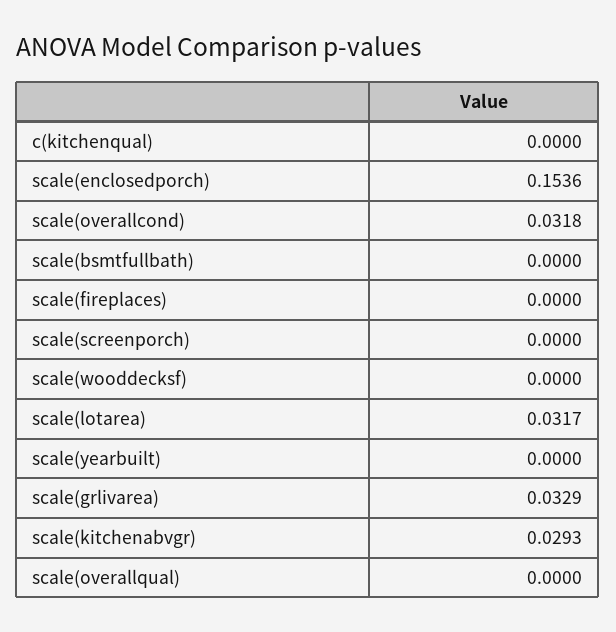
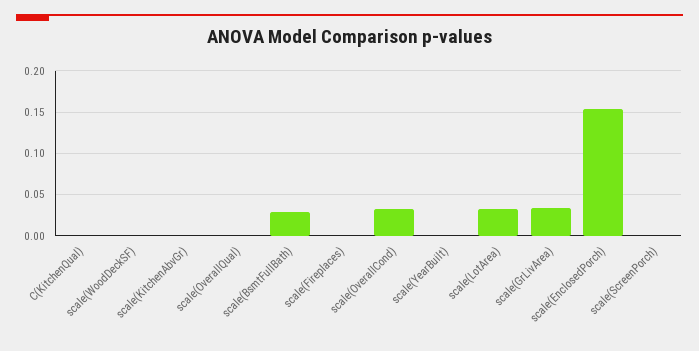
  {
    "c(kitchenqual)": 0,
    "scale(enclosedporch)": 0.1536,
    "scale(overallcond)": 0.0318,
-   "scale(bsmtfullbath)": 0,
+   "scale(bsmtfullbath)": 0.03,
    "scale(fireplaces)": 0,
    "scale(screenporch)": 0,
    "scale(wooddecksf)": 0,
    "scale(lotarea)": 0.0317,
    "scale(yearbuilt)": 0,
    "scale(grlivarea)": 0.0329,
-   "scale(kitchenabvgr)": 0.0293,
+   "scale(kitchenabvgr)": 0,
    "scale(overallqual)": 0
  }

